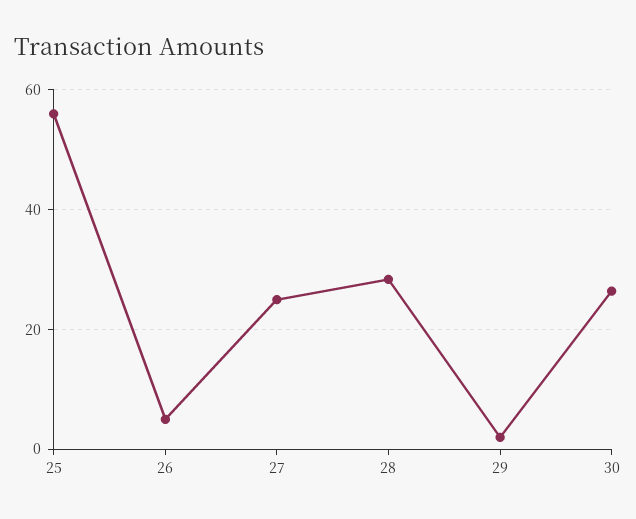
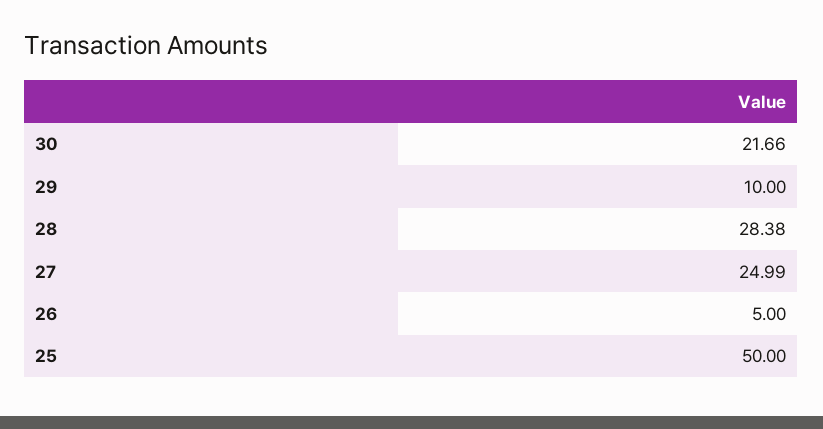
  {
-   "25": 56,
+   "25": 50,
    "26": 5,
    "27": 24.99,
    "28": 28.38,
-   "29": 2,
+   "29": 10,
-   "30": 26
+   "30": 21.66
  }

